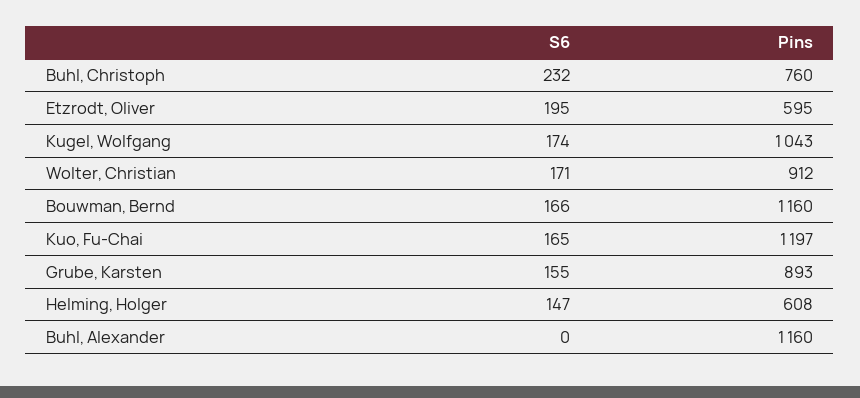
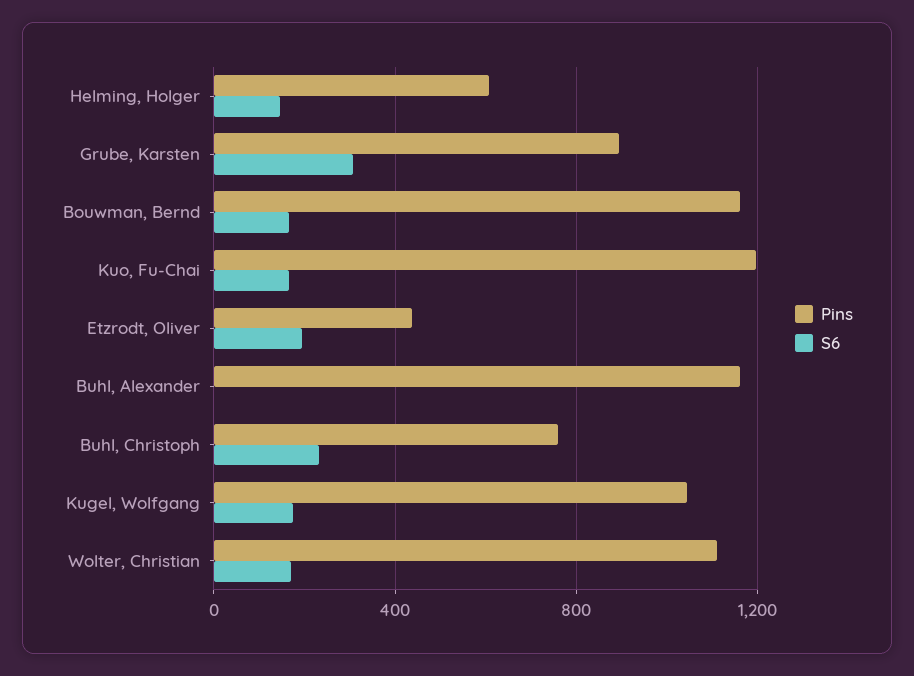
  {
    "S6": {
      "Buhl, Christoph": 232,
      "Etzrodt, Oliver": 195,
      "Kugel, Wolfgang": 174,
      "Wolter, Christian": 171,
      "Bouwman, Bernd": 166,
      "Kuo, Fu-Chai": 165,
-     "Grube, Karsten": 155,
+     "Grube, Karsten": 300,
      "Helming, Holger": 147,
      "Buhl, Alexander": 0
    },
    "Pins": {
      "Buhl, Christoph": 760,
-     "Etzrodt, Oliver": 595,
+     "Etzrodt, Oliver": 450,
      "Kugel, Wolfgang": 1043,
-     "Wolter, Christian": 912,
+     "Wolter, Christian": 1100,
      "Bouwman, Bernd": 1160,
      "Kuo, Fu-Chai": 1197,
      "Grube, Karsten": 893,
      "Helming, Holger": 608,
      "Buhl, Alexander": 1160
    }
  }

